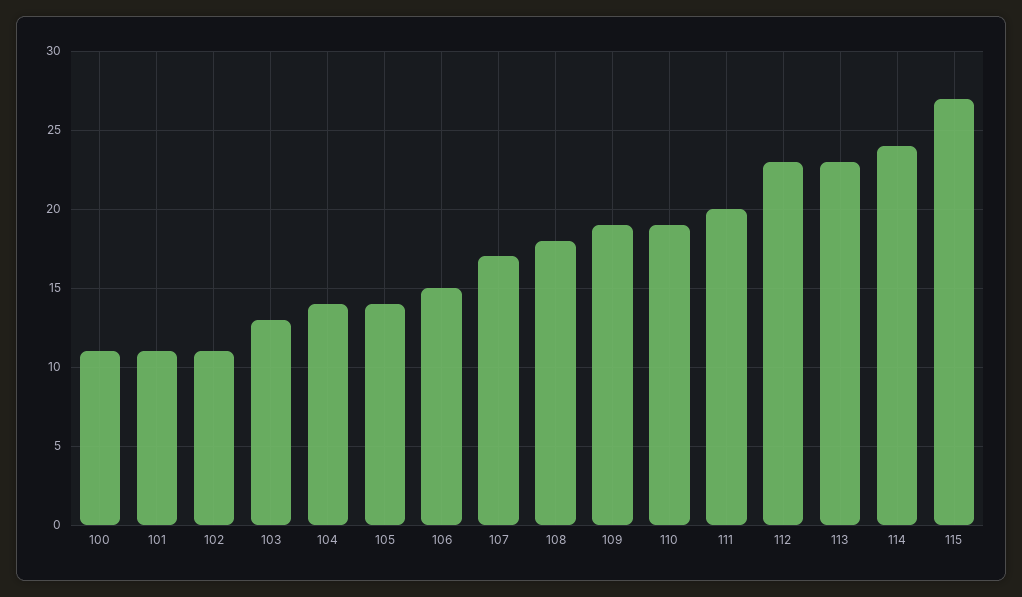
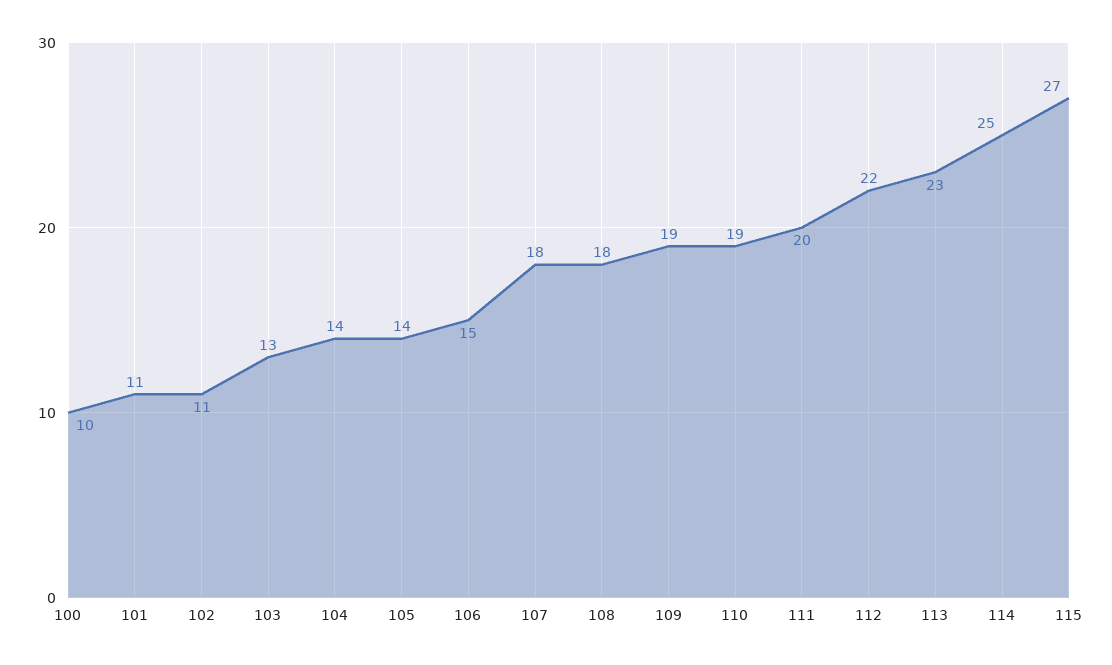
  {
-   "100": 11,
+   "100": 10,
    "101": 11,
    "102": 11,
    "103": 13,
    "104": 14,
    "105": 14,
    "106": 15,
-   "107": 17,
+   "107": 18,
    "108": 18,
    "109": 19,
    "110": 19,
    "111": 20,
-   "112": 23,
+   "112": 22,
    "113": 23,
-   "114": 24,
+   "114": 25,
    "115": 27
  }

